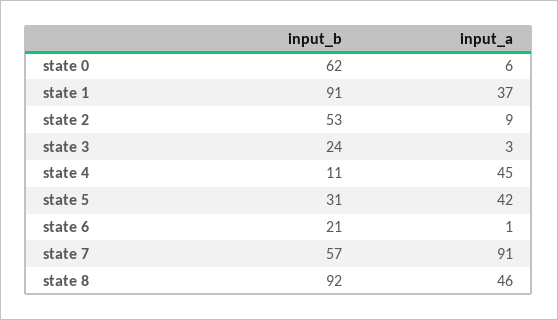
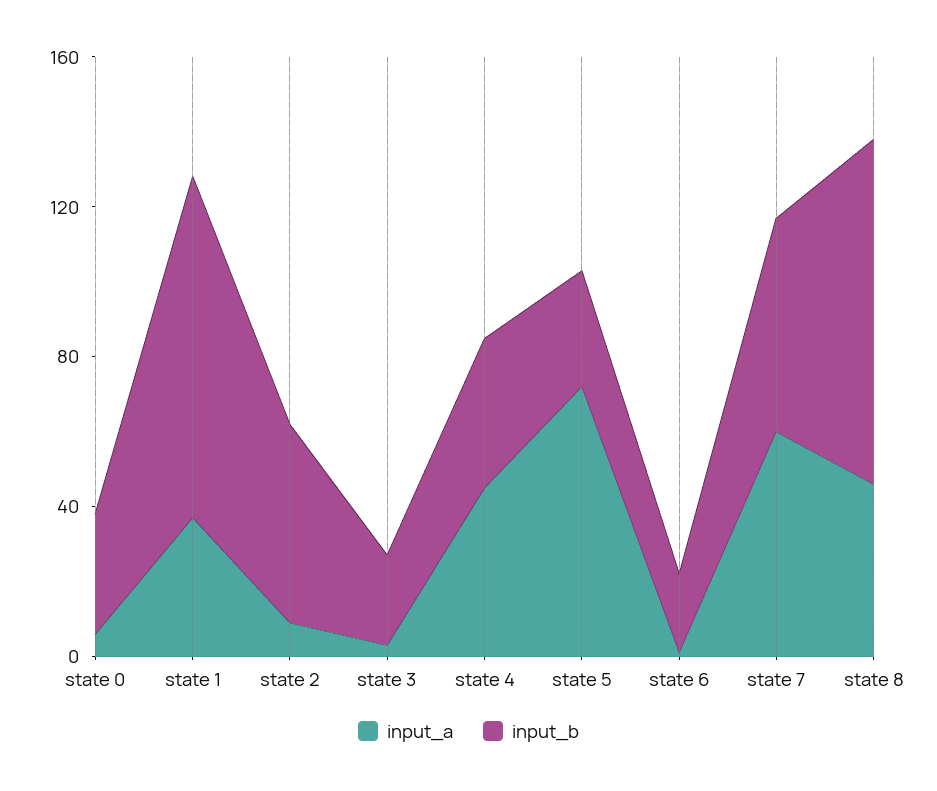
  {
    "input_b": {
-     "state 0": 62,
+     "state 0": 30,
      "state 1": 91,
      "state 2": 53,
      "state 3": 24,
-     "state 4": 11,
+     "state 4": 40,
      "state 5": 31,
      "state 6": 21,
      "state 7": 57,
      "state 8": 92
    },
    "input_a": {
      "state 0": 6,
      "state 1": 37,
      "state 2": 9,
      "state 3": 3,
      "state 4": 45,
-     "state 5": 42,
+     "state 5": 70,
      "state 6": 1,
-     "state 7": 91,
+     "state 7": 60,
      "state 8": 46
    }
  }

